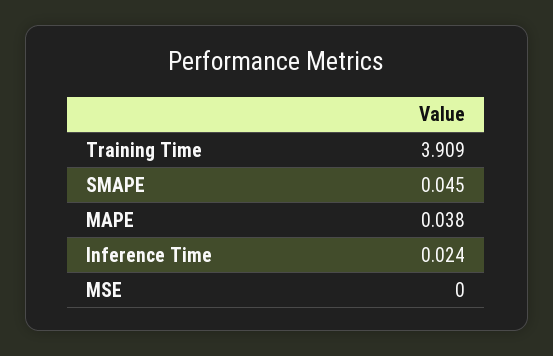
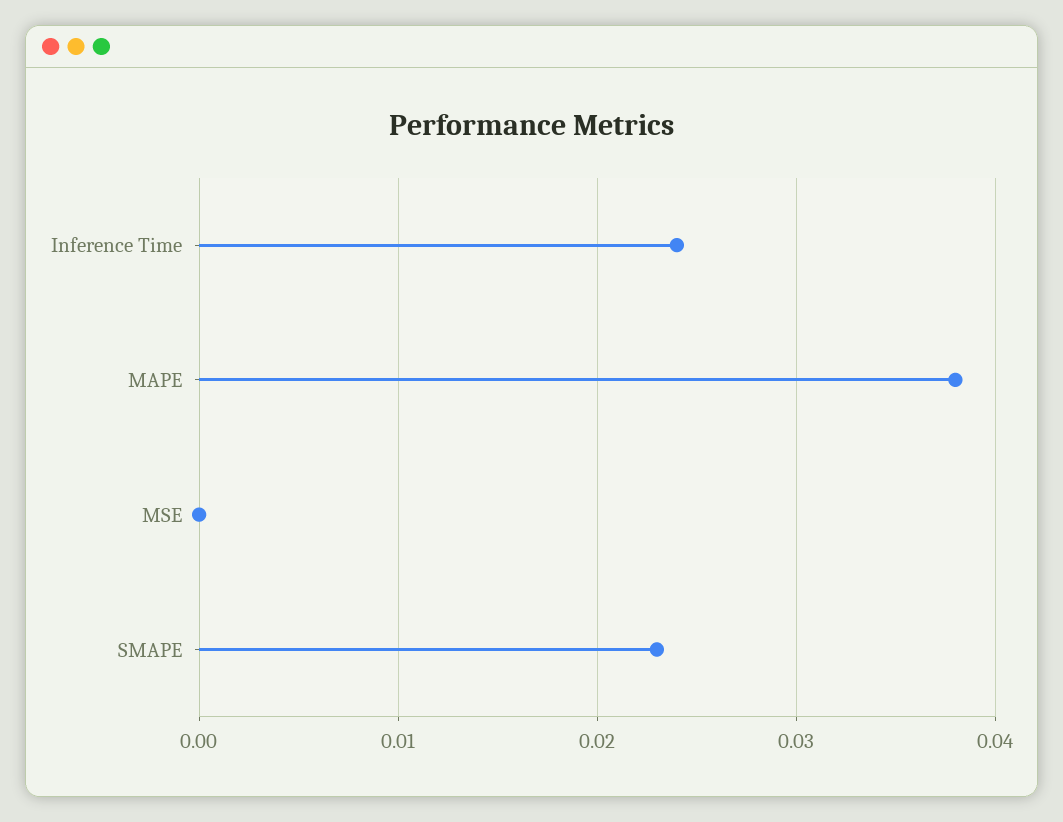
  {
-   "Training Time": 3.909,
-   "SMAPE": 0.045,
+   "SMAPE": 0.023,
    "MAPE": 0.038,
    "Inference Time": 0.024,
    "MSE": 0
  }

